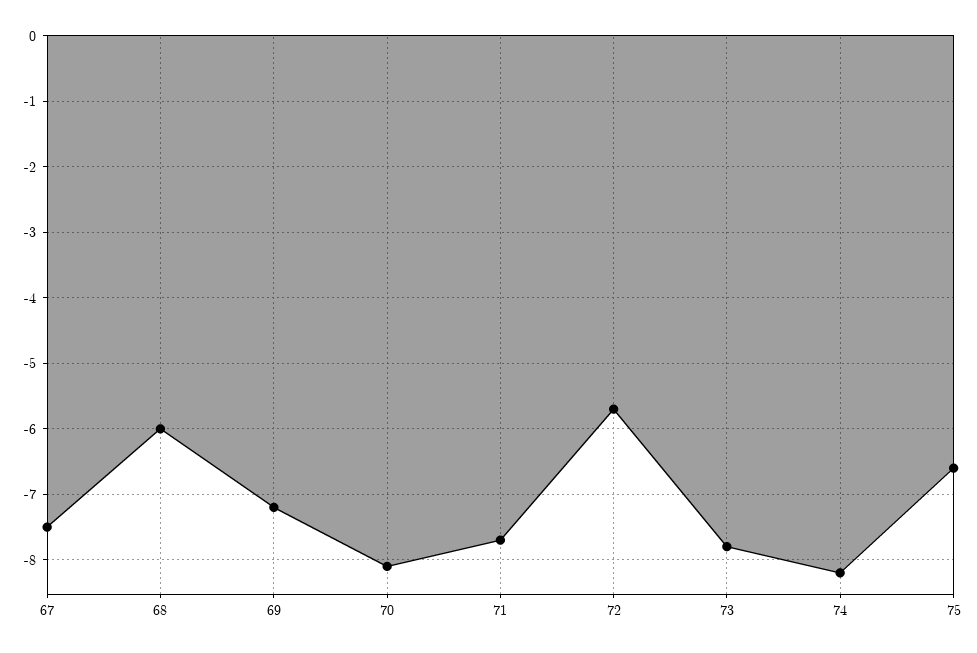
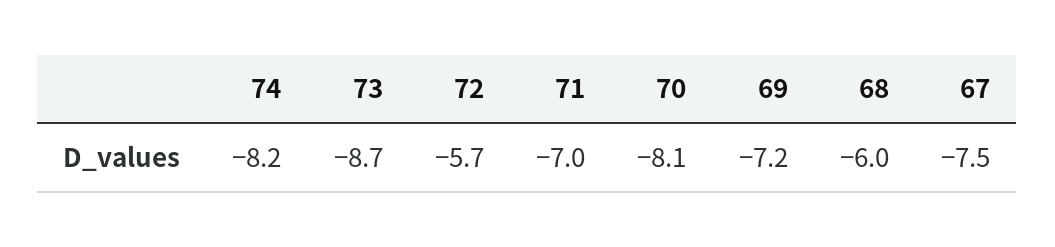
  {
    "67": -7.5,
    "68": -6,
    "69": -7.2,
    "70": -8.1,
-   "71": -7.7,
+   "71": -7,
    "72": -5.7,
-   "73": -7.8,
+   "73": -8.7,
-   "74": -8.2,
+   "74": -8.2
-   "75": -6.6
  }

